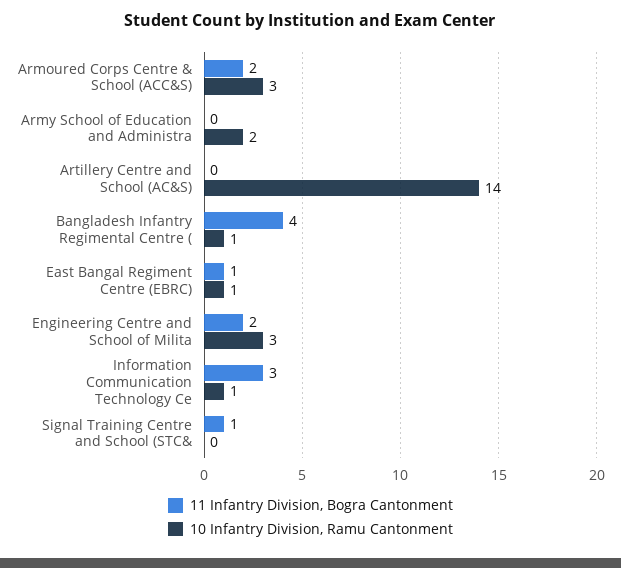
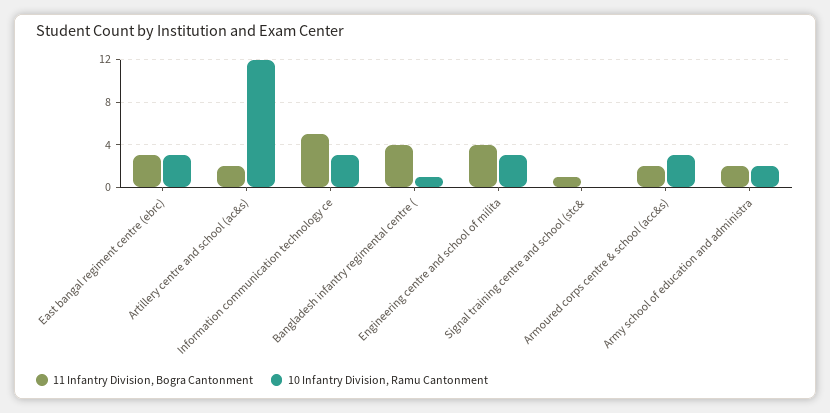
  {
    "11 Infantry Division, Bogra Cantonment": {
      "Armoured Corps Centre & School (ACC&S)": 2,
-     "Army School of Education and Administra": 0,
+     "Army School of Education and Administra": 2,
-     "Artillery Centre and School (AC&S)": 0,
+     "Artillery Centre and School (AC&S)": 2,
      "Bangladesh Infantry Regimental Centre (": 4,
-     "East Bangal Regiment Centre (EBRC)": 1,
+     "East Bangal Regiment Centre (EBRC)": 3,
-     "Engineering Centre and School of Milita": 2,
+     "Engineering Centre and School of Milita": 4,
-     "Information Communication Technology Ce": 3,
+     "Information Communication Technology Ce": 5,
      "Signal Training Centre and School (STC&": 1
    },
    "10 Infantry Division, Ramu Cantonment": {
      "Armoured Corps Centre & School (ACC&S)": 3,
      "Army School of Education and Administra": 2,
-     "Artillery Centre and School (AC&S)": 14,
+     "Artillery Centre and School (AC&S)": 12,
      "Bangladesh Infantry Regimental Centre (": 1,
-     "East Bangal Regiment Centre (EBRC)": 1,
+     "East Bangal Regiment Centre (EBRC)": 3,
      "Engineering Centre and School of Milita": 3,
-     "Information Communication Technology Ce": 1,
+     "Information Communication Technology Ce": 3,
      "Signal Training Centre and School (STC&": 0
    }
  }

